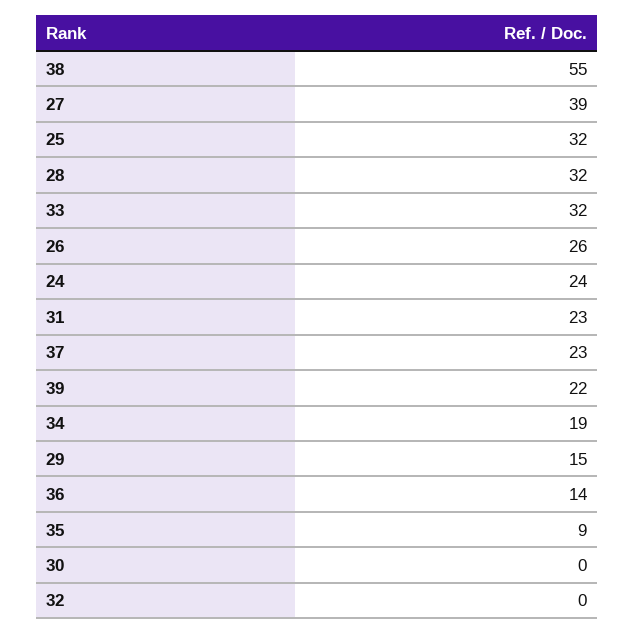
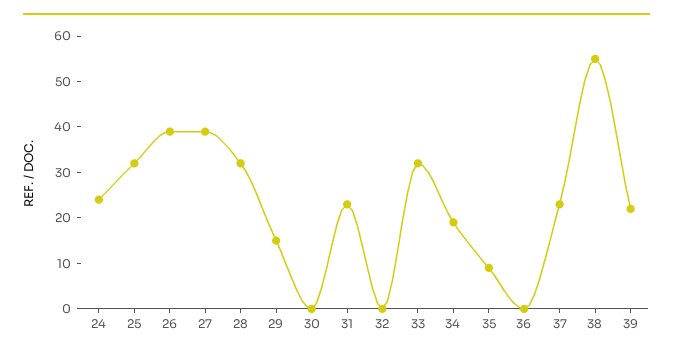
  {
    "38": 55,
    "27": 39,
    "25": 32,
    "28": 32,
    "33": 32,
-   "26": 26,
+   "26": 40,
    "24": 24,
    "31": 23,
    "37": 23,
    "39": 22,
    "34": 19,
    "29": 15,
-   "36": 14,
+   "36": 0,
    "35": 9,
    "30": 0,
    "32": 0
  }

